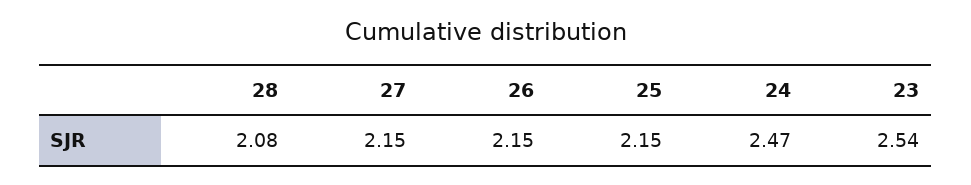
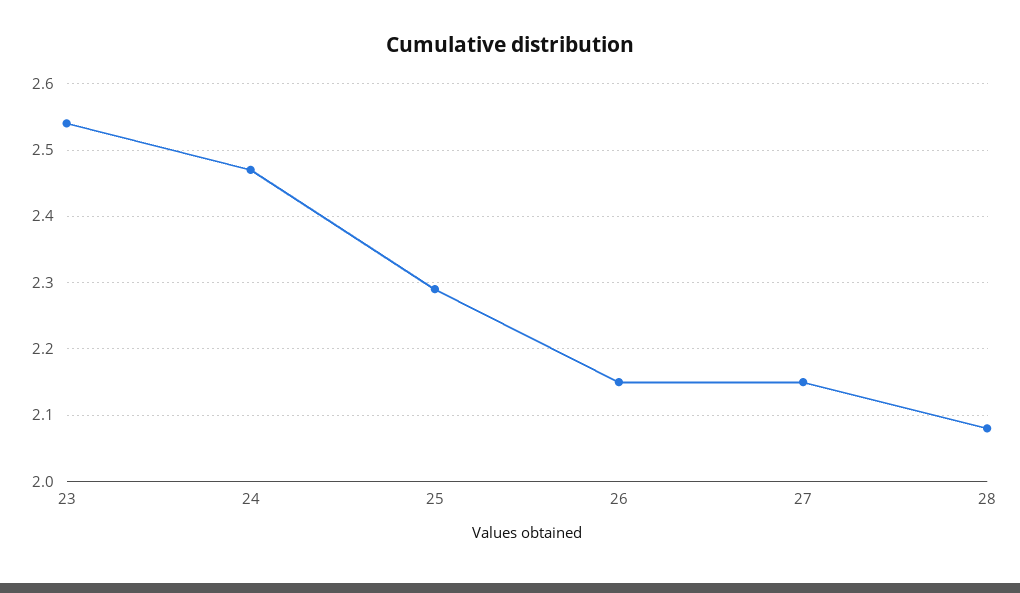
  {
    "28": 2.08,
    "27": 2.15,
    "26": 2.15,
-   "25": 2.15,
+   "25": 2.29,
    "24": 2.47,
    "23": 2.54
  }

